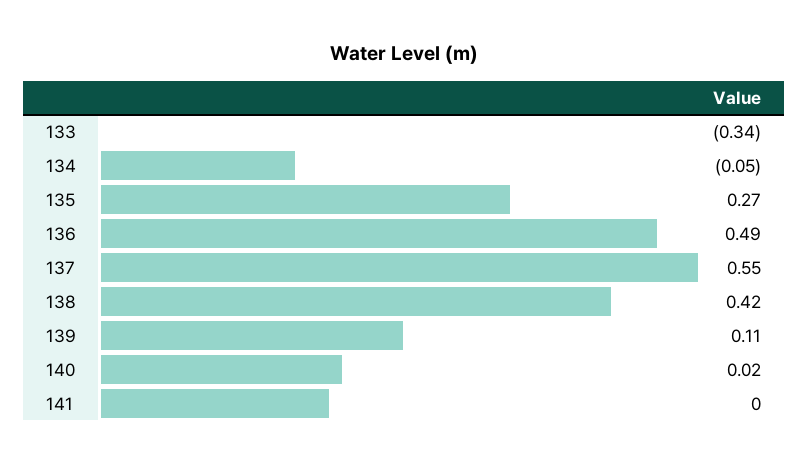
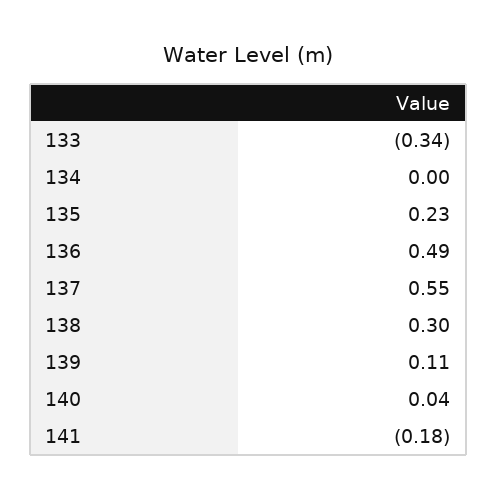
  {
    "133": -0.34,
-   "134": -0.05,
+   "134": 0,
-   "135": 0.27,
+   "135": 0.23,
    "136": 0.49,
    "137": 0.55,
-   "138": 0.42,
+   "138": 0.3,
    "139": 0.11,
-   "140": 0.02,
+   "140": 0.04,
-   "141": 0
+   "141": -0.18
  }

